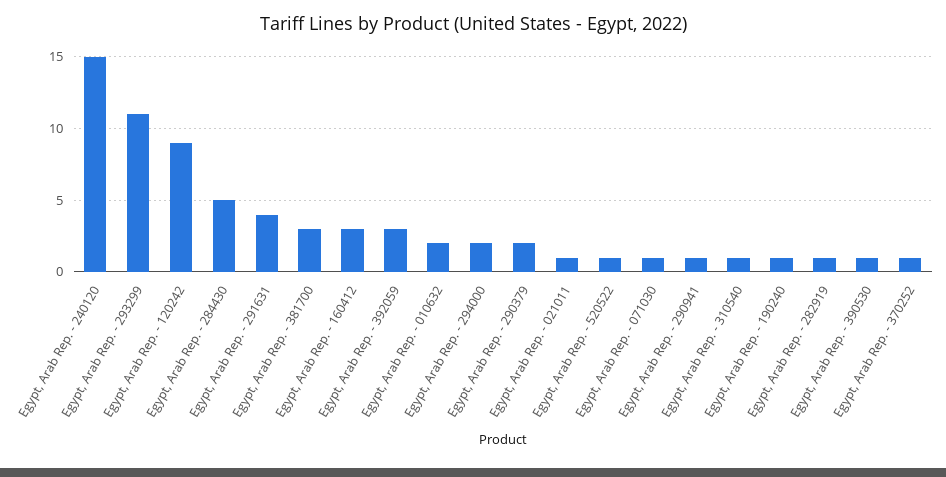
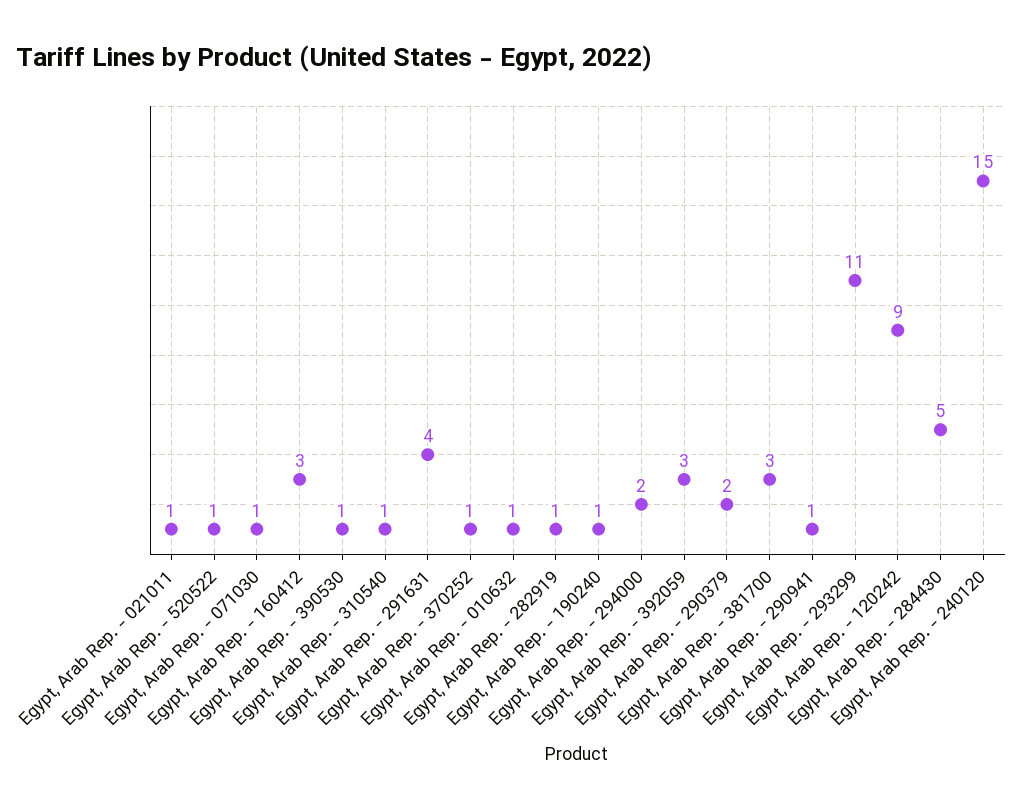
  {
    "Egypt, Arab Rep. - 240120": 15,
    "Egypt, Arab Rep. - 293299": 11,
    "Egypt, Arab Rep. - 120242": 9,
    "Egypt, Arab Rep. - 284430": 5,
    "Egypt, Arab Rep. - 291631": 4,
    "Egypt, Arab Rep. - 381700": 3,
    "Egypt, Arab Rep. - 160412": 3,
    "Egypt, Arab Rep. - 392059": 3,
-   "Egypt, Arab Rep. - 010632": 2,
+   "Egypt, Arab Rep. - 010632": 1,
    "Egypt, Arab Rep. - 294000": 2,
    "Egypt, Arab Rep. - 290379": 2,
    "Egypt, Arab Rep. - 021011": 1,
    "Egypt, Arab Rep. - 520522": 1,
    "Egypt, Arab Rep. - 071030": 1,
    "Egypt, Arab Rep. - 290941": 1,
    "Egypt, Arab Rep. - 310540": 1,
    "Egypt, Arab Rep. - 190240": 1,
    "Egypt, Arab Rep. - 282919": 1,
    "Egypt, Arab Rep. - 390530": 1,
    "Egypt, Arab Rep. - 370252": 1
  }

